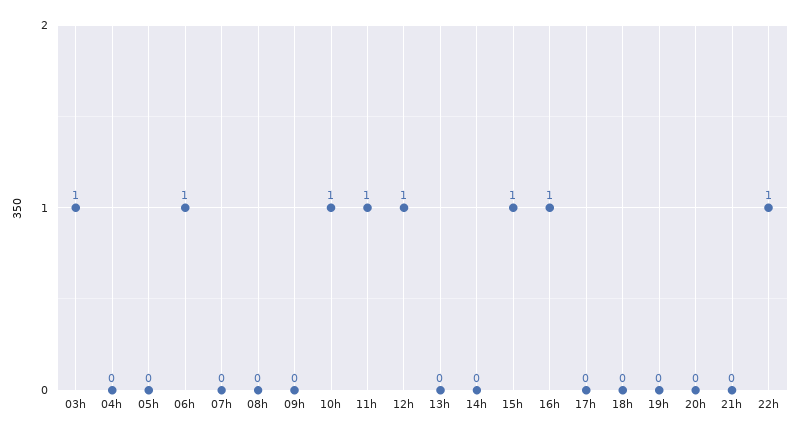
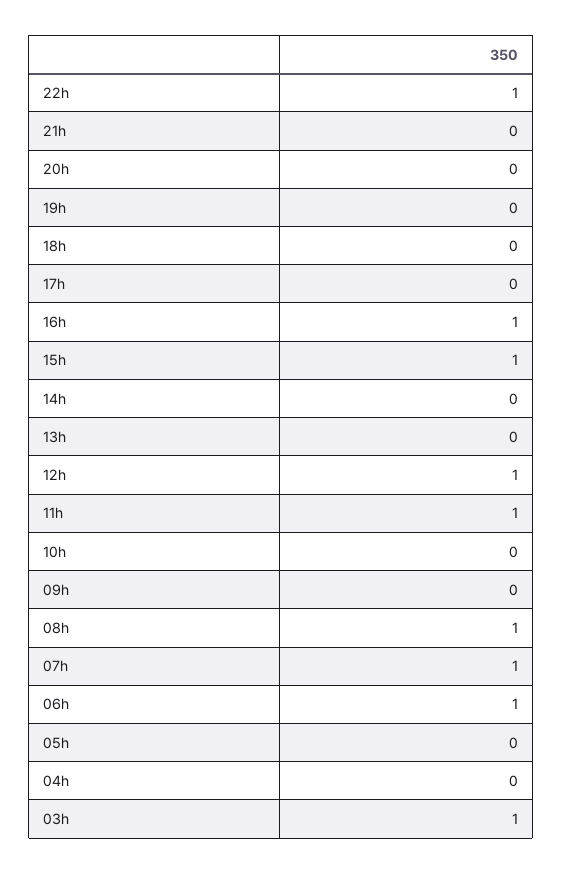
  {
    "03h": 1,
    "04h": 0,
    "05h": 0,
    "06h": 1,
-   "07h": 0,
+   "07h": 1,
-   "08h": 0,
+   "08h": 1,
    "09h": 0,
-   "10h": 1,
+   "10h": 0,
    "11h": 1,
    "12h": 1,
    "13h": 0,
    "14h": 0,
    "15h": 1,
    "16h": 1,
    "17h": 0,
    "18h": 0,
    "19h": 0,
    "20h": 0,
    "21h": 0,
    "22h": 1
  }

